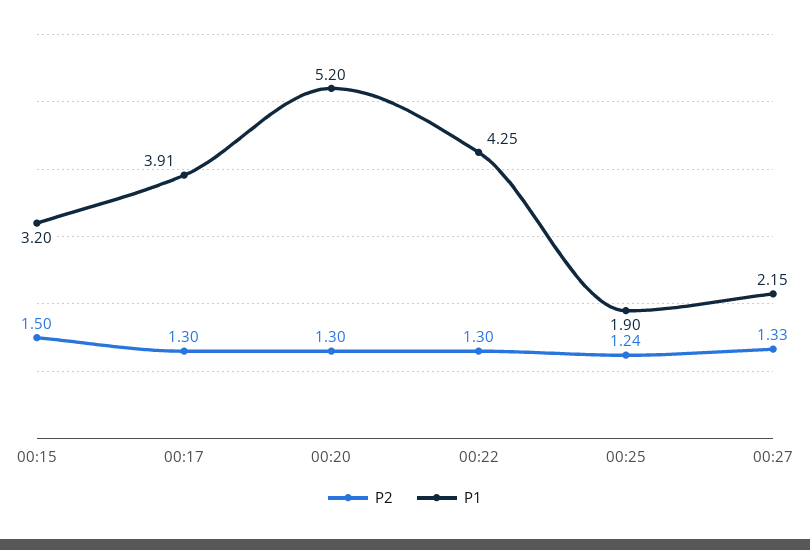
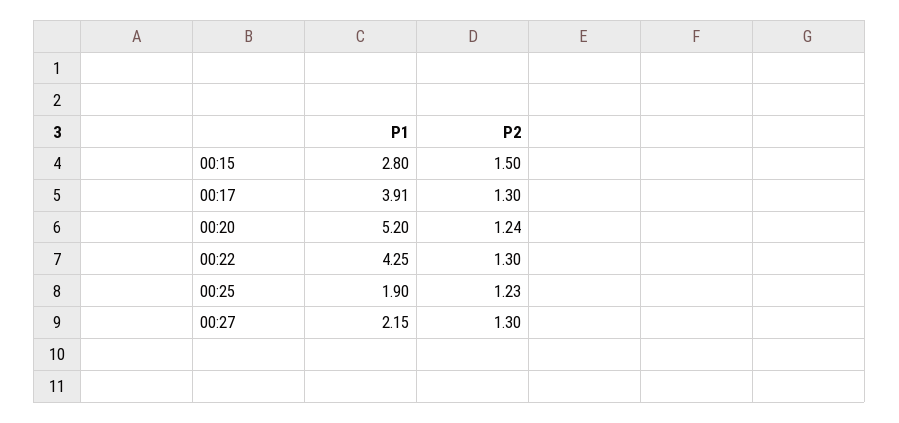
  {
    "P2": {
      "00:15": 1.5,
      "00:17": 1.3,
-     "00:20": 1.3,
+     "00:20": 1.24,
      "00:22": 1.3,
-     "00:25": 1.24,
+     "00:25": 1.23,
-     "00:27": 1.33
+     "00:27": 1.3
    },
    "P1": {
-     "00:15": 3.2,
+     "00:15": 2.8,
      "00:17": 3.91,
      "00:20": 5.2,
      "00:22": 4.25,
      "00:25": 1.9,
      "00:27": 2.15
    }
  }

